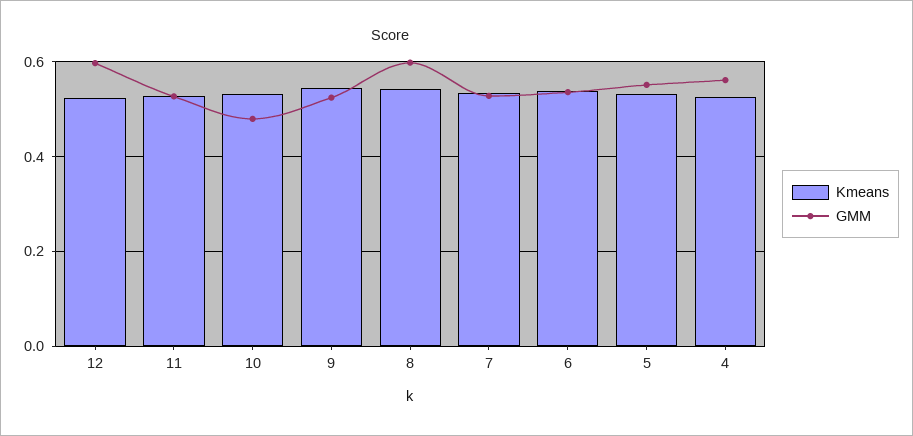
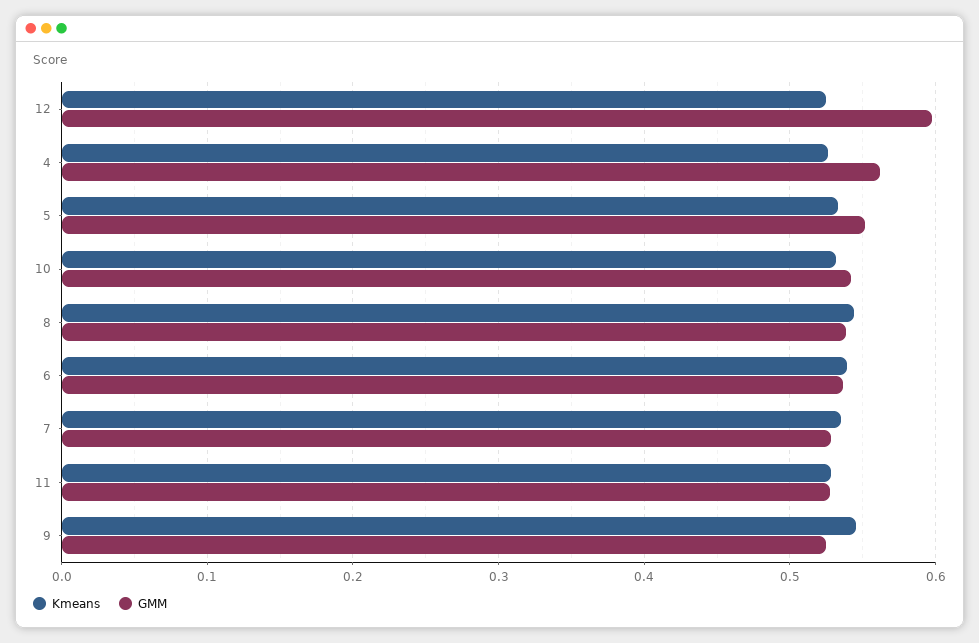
  {
    "Kmeans": {
      "12": 0.53,
      "11": 0.53,
      "10": 0.53,
      "9": 0.55,
      "8": 0.54,
      "7": 0.54,
      "6": 0.54,
      "5": 0.53,
      "4": 0.53
    },
    "GMM": {
      "12": 0.6,
      "11": 0.53,
-     "10": 0.48,
+     "10": 0.54,
      "9": 0.53,
-     "8": 0.6,
+     "8": 0.54,
      "7": 0.53,
      "6": 0.54,
      "5": 0.55,
      "4": 0.56
    }
  }

